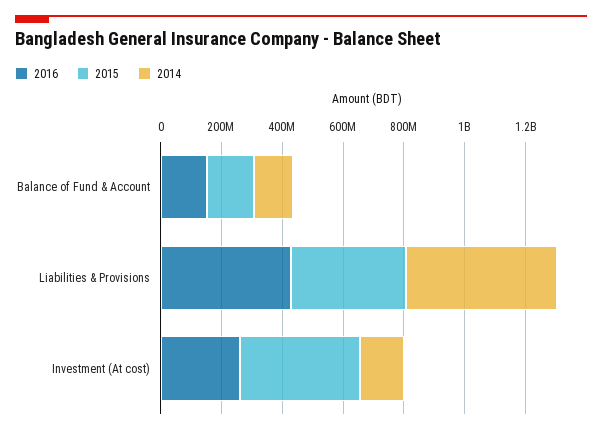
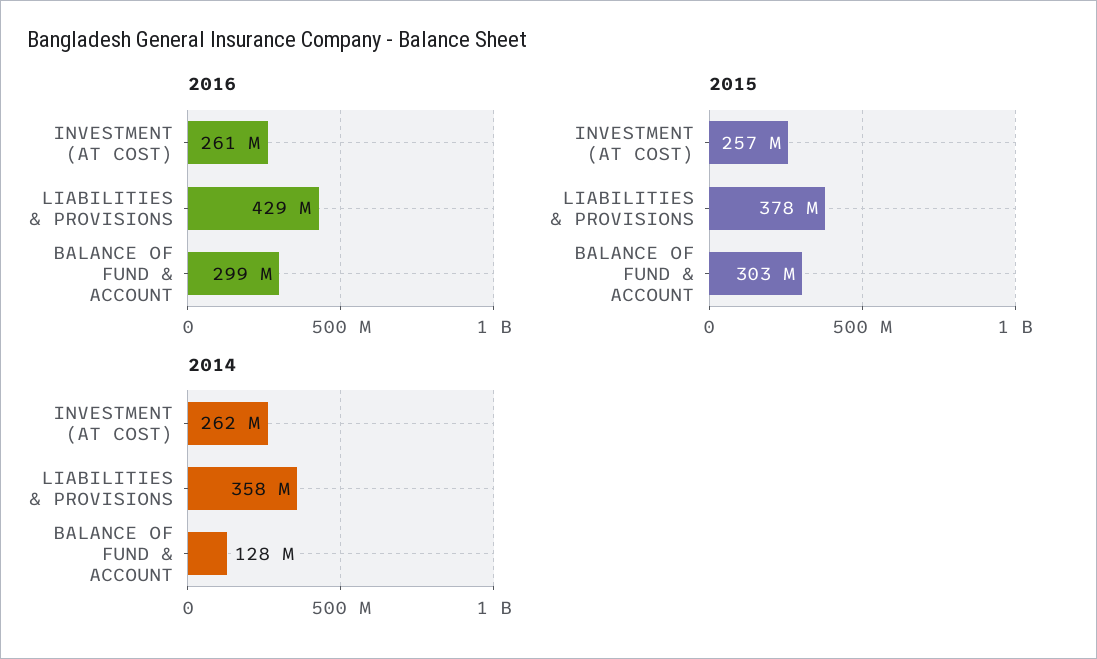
  {
    "2016": {
-     "Balance of Fund & Account": 150000000,
+     "Balance of Fund & Account": 299000000,
      "Liabilities & Provisions": 429000000,
      "Investment (At cost)": 261000000
    },
    "2015": {
-     "Balance of Fund & Account": 150000000,
+     "Balance of Fund & Account": 303000000,
      "Liabilities & Provisions": 378000000,
-     "Investment (At cost)": 400000000
+     "Investment (At cost)": 257000000
    },
    "2014": {
      "Balance of Fund & Account": 128000000,
-     "Liabilities & Provisions": 500000000,
+     "Liabilities & Provisions": 358000000,
-     "Investment (At cost)": 150000000
+     "Investment (At cost)": 262000000
    }
  }

